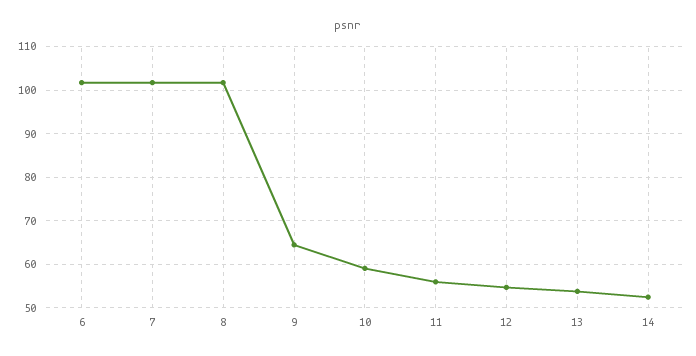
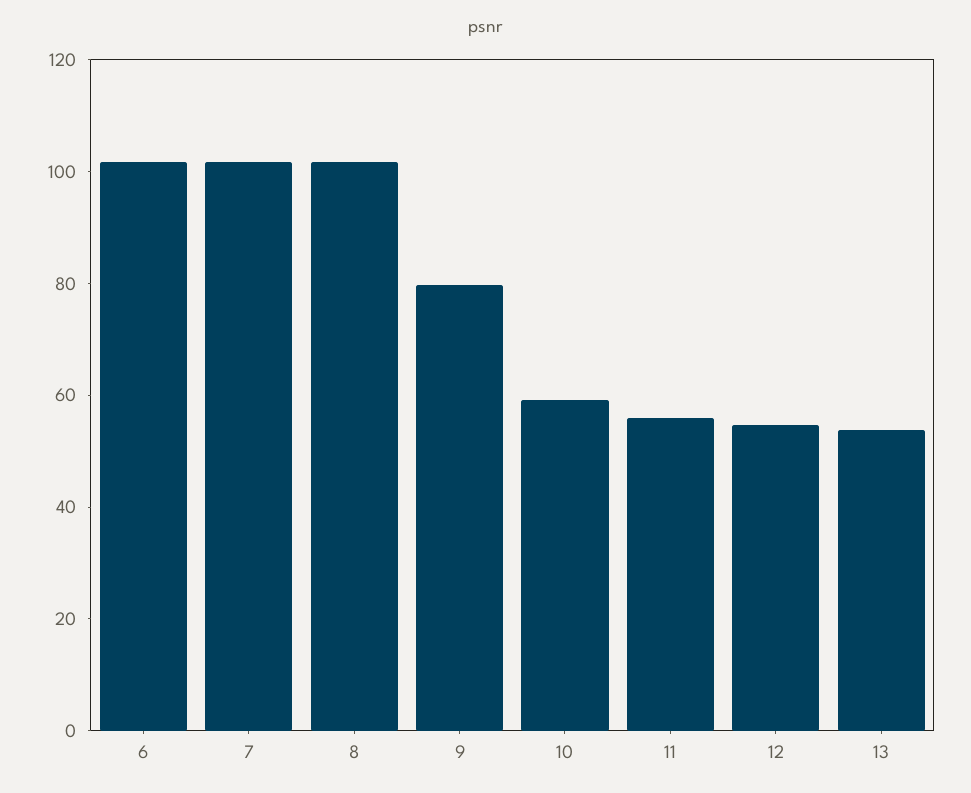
  {
    "6": 102,
    "7": 102,
    "8": 102,
-   "9": 64,
+   "9": 80,
    "10": 60,
    "11": 56,
    "12": 54,
-   "13": 54,
+   "13": 54
-   "14": 52
  }

